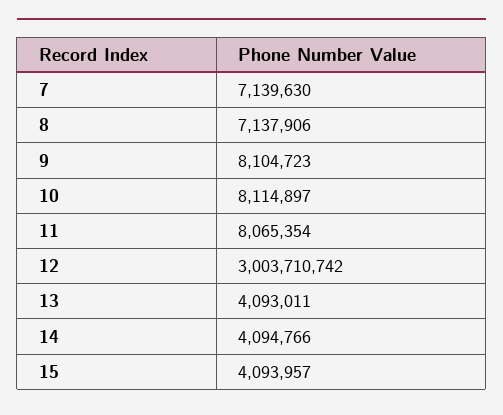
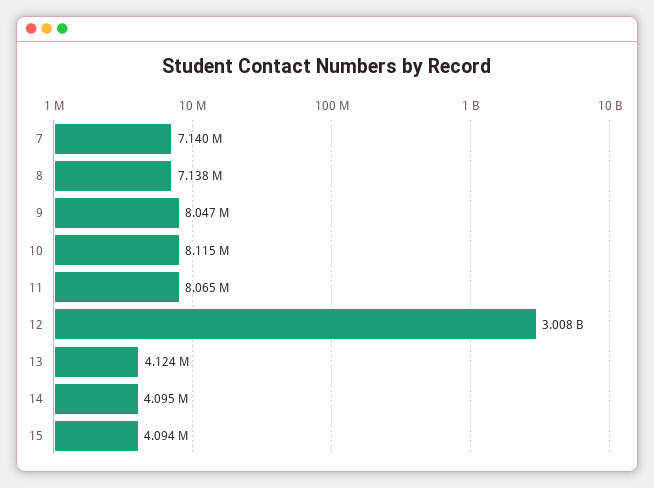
  {
    "7": 7139630,
    "8": 7137906,
-   "9": 8104723,
+   "9": 8047000,
    "10": 8114897,
    "11": 8065354,
-   "12": 3003710742,
+   "12": 3008000000,
-   "13": 4093011,
+   "13": 4124000,
    "14": 4094766,
    "15": 4093957
  }

